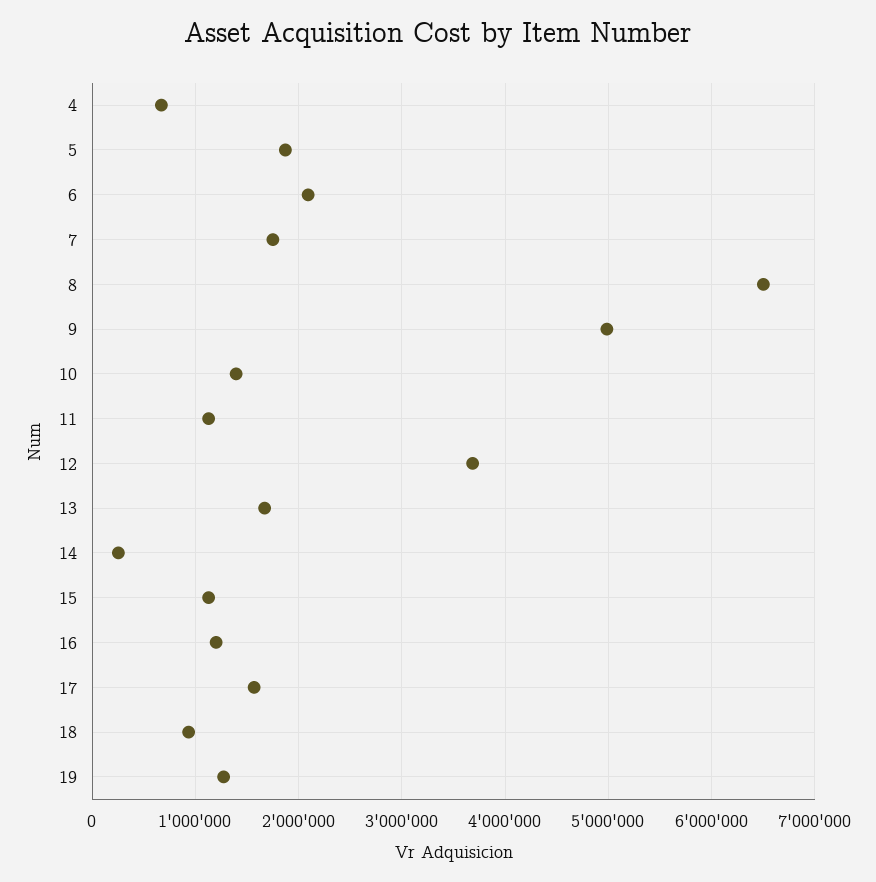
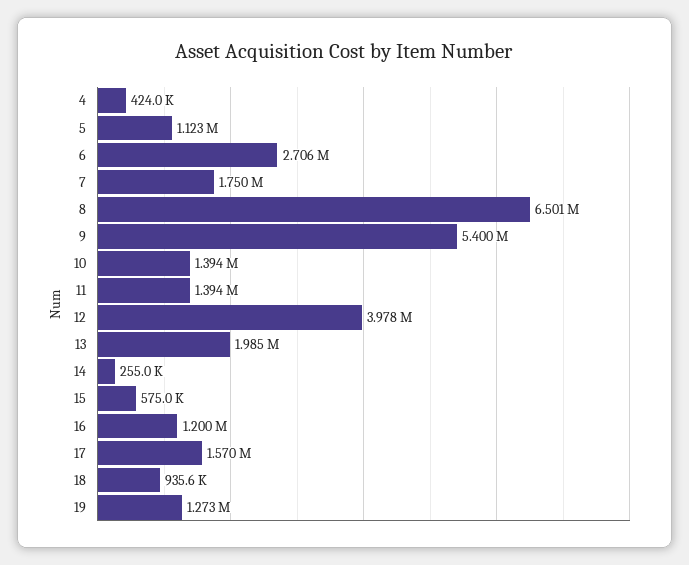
  {
-   "4": 700000,
+   "4": 424000,
-   "5": 1900000,
+   "5": 1123000,
-   "6": 2100000,
+   "6": 2706000,
    "7": 1750000,
    "8": 6501000,
-   "9": 5000000,
+   "9": 5400000,
    "10": 1394000,
-   "11": 1100000,
+   "11": 1394000,
-   "12": 3700000,
+   "12": 3978000,
-   "13": 1700000,
+   "13": 1985000,
    "14": 255000,
-   "15": 1100000,
+   "15": 575000,
    "16": 1200000,
    "17": 1570000,
    "18": 935600,
    "19": 1273000
  }

